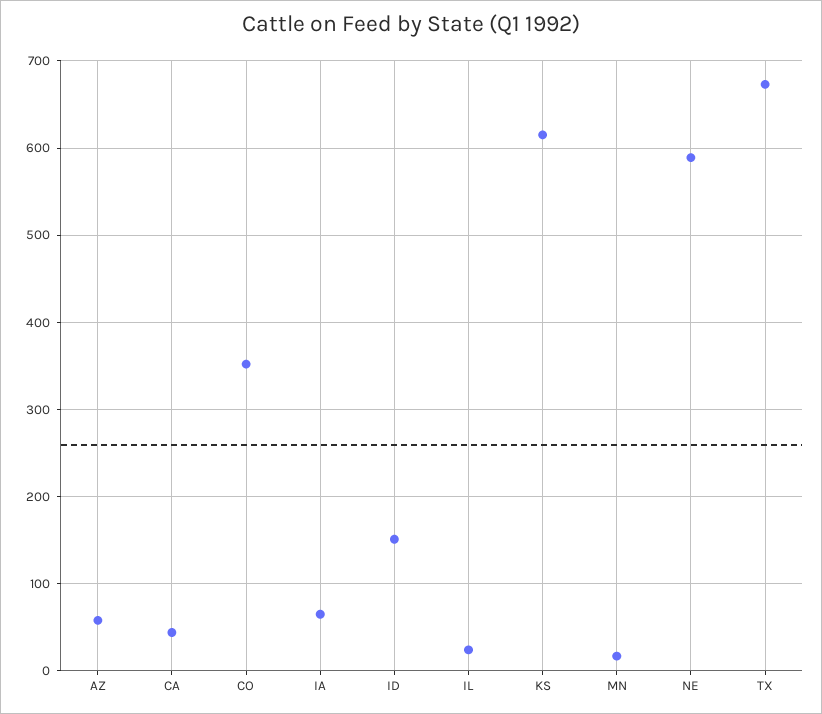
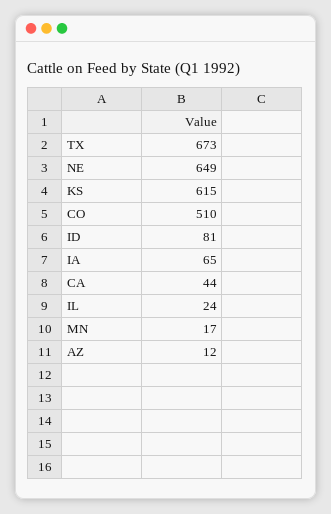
  {
-   "AZ": 60,
+   "AZ": 12,
    "CA": 44,
-   "CO": 350,
+   "CO": 510,
    "IA": 65,
-   "ID": 150,
+   "ID": 81,
    "IL": 24,
    "KS": 615,
    "MN": 17,
-   "NE": 590,
+   "NE": 649,
    "TX": 673
  }

